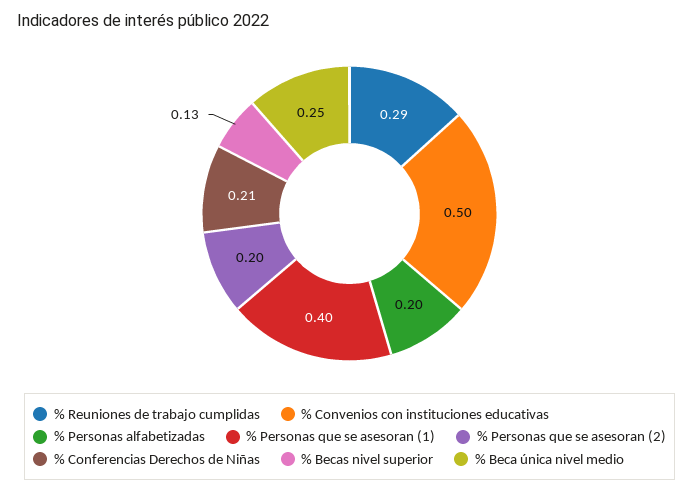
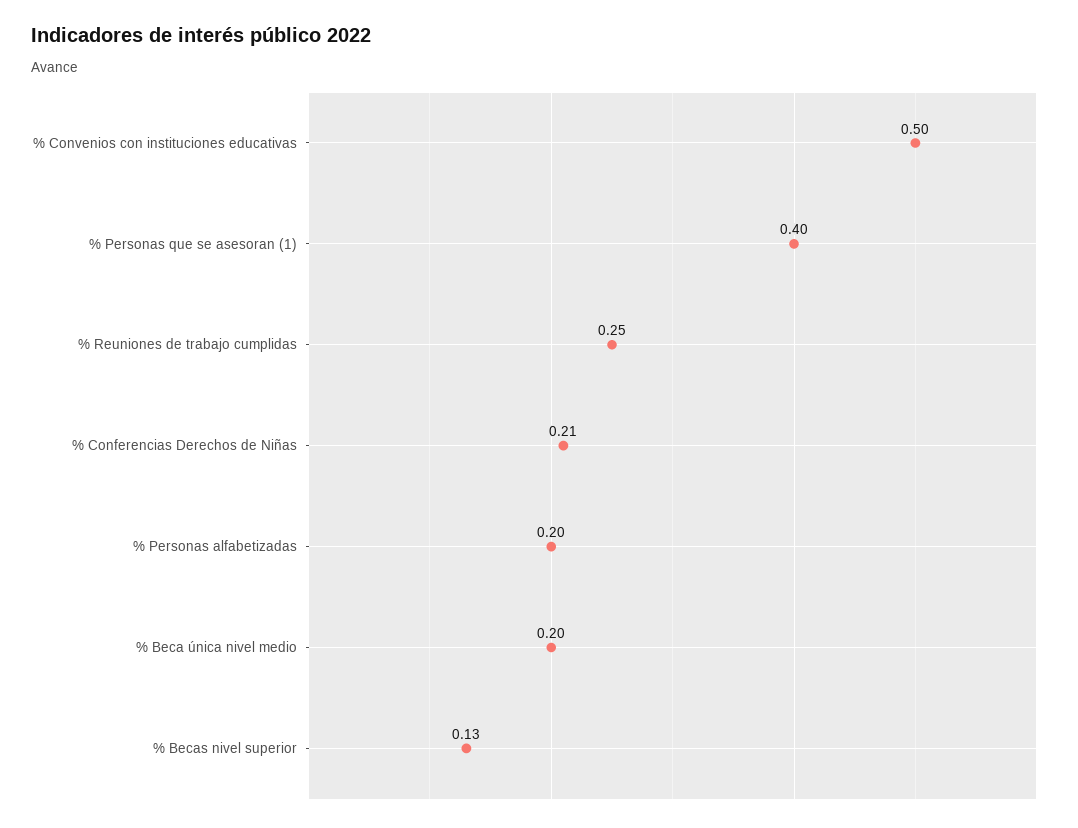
  {
-   "% Reuniones de trabajo cumplidas": 0.29,
+   "% Reuniones de trabajo cumplidas": 0.25,
    "% Convenios con instituciones educativas": 0.5,
    "% Personas alfabetizadas": 0.2,
    "% Personas que se asesoran (1)": 0.4,
-   "% Personas que se asesoran (2)": 0.2,
    "% Conferencias Derechos de Niñas": 0.21,
    "% Becas nivel superior": 0.13,
-   "% Beca única nivel medio": 0.25
+   "% Beca única nivel medio": 0.2
  }

